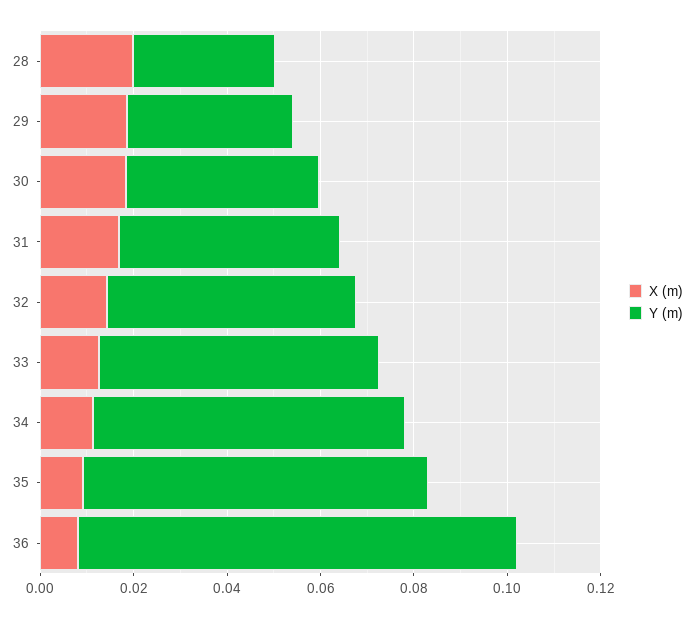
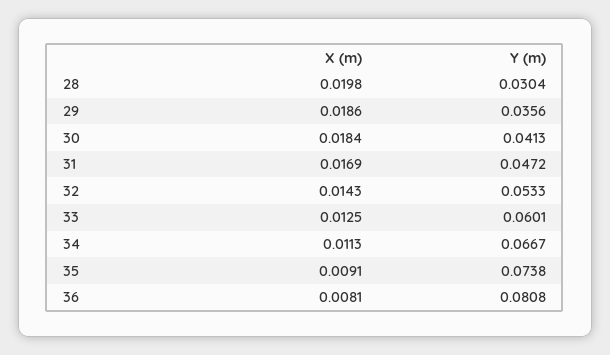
  {
    "X (m)": {
      "28": 0.0198,
      "29": 0.0186,
      "30": 0.0184,
      "31": 0.0169,
      "32": 0.0143,
      "33": 0.0125,
      "34": 0.0113,
      "35": 0.0091,
      "36": 0.0081
    },
    "Y (m)": {
      "28": 0.0304,
      "29": 0.0356,
      "30": 0.0413,
      "31": 0.0472,
      "32": 0.0533,
      "33": 0.0601,
      "34": 0.0667,
      "35": 0.0738,
-     "36": 0.095
+     "36": 0.0808
    }
  }

